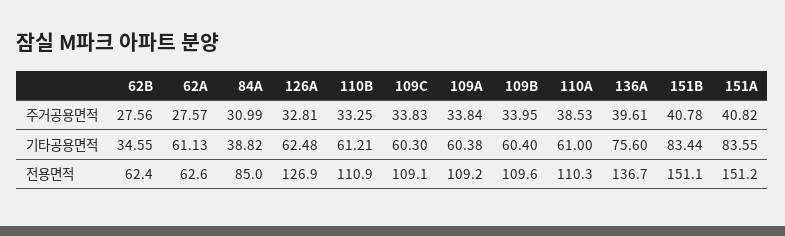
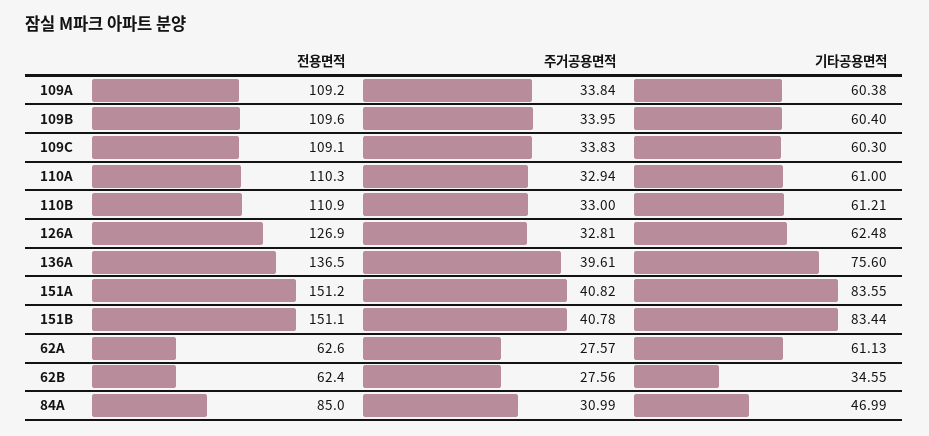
  {
    "62B": {
      "주거공용면적": 27.56,
      "기타공용면적": 34.55,
      "전용면적": 62.4
    },
    "62A": {
      "주거공용면적": 27.57,
      "기타공용면적": 61.13,
      "전용면적": 62.6
    },
    "84A": {
      "주거공용면적": 30.99,
-     "기타공용면적": 38.82,
+     "기타공용면적": 46.99,
      "전용면적": 85
    },
    "126A": {
      "주거공용면적": 32.81,
      "기타공용면적": 62.48,
      "전용면적": 126.9
    },
    "110B": {
-     "주거공용면적": 33.25,
+     "주거공용면적": 33,
      "기타공용면적": 61.21,
      "전용면적": 110.9
    },
    "109C": {
      "주거공용면적": 33.83,
      "기타공용면적": 60.3,
      "전용면적": 109.1
    },
    "109A": {
      "주거공용면적": 33.84,
      "기타공용면적": 60.38,
      "전용면적": 109.2
    },
    "109B": {
      "주거공용면적": 33.95,
      "기타공용면적": 60.4,
      "전용면적": 109.6
    },
    "110A": {
-     "주거공용면적": 38.53,
+     "주거공용면적": 32.94,
      "기타공용면적": 61,
      "전용면적": 110.3
    },
    "136A": {
      "주거공용면적": 39.61,
      "기타공용면적": 75.6,
-     "전용면적": 136.7
+     "전용면적": 136.5
    },
    "151B": {
      "주거공용면적": 40.78,
      "기타공용면적": 83.44,
      "전용면적": 151.1
    },
    "151A": {
      "주거공용면적": 40.82,
      "기타공용면적": 83.55,
      "전용면적": 151.2
    }
  }

